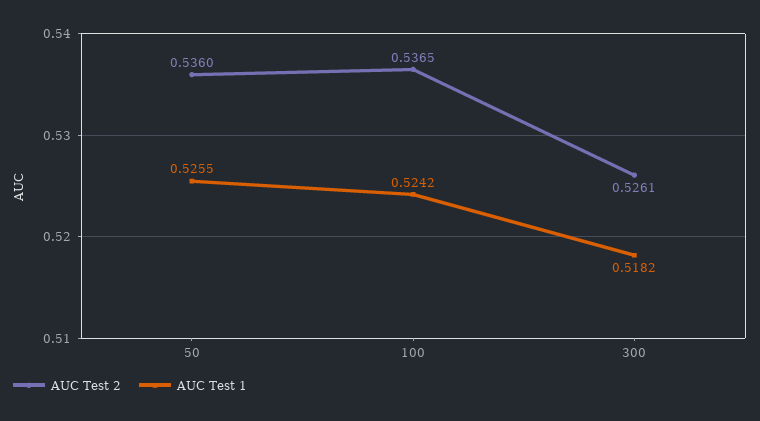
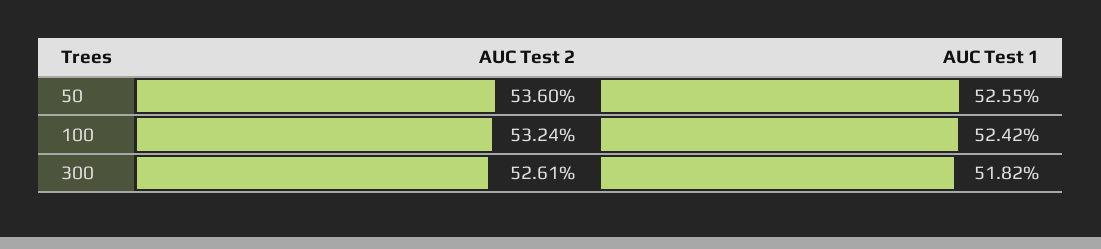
  {
    "AUC Test 2": {
      "50": 0.536,
-     "100": 0.5365,
+     "100": 0.5324,
      "300": 0.5261
    },
    "AUC Test 1": {
      "50": 0.5255,
      "100": 0.5242,
      "300": 0.5182
    }
  }

